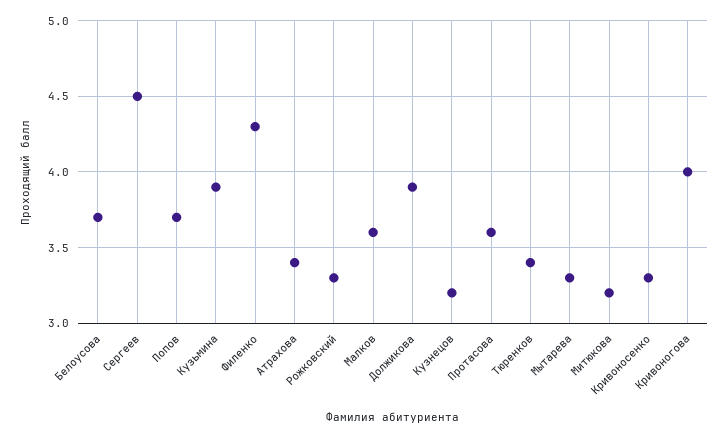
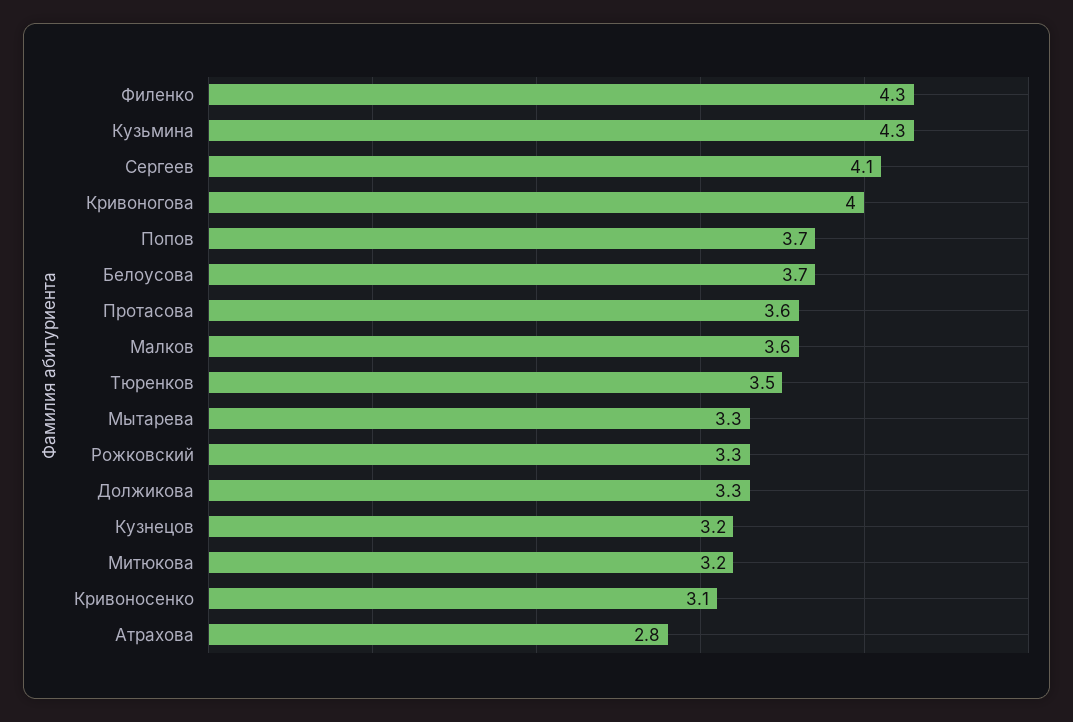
  {
    "Белоусова": 3.7,
-   "Сергеев": 4.5,
+   "Сергеев": 4.1,
    "Попов": 3.7,
-   "Кузьмина": 3.9,
+   "Кузьмина": 4.3,
    "Филенко": 4.3,
-   "Атрахова": 3.4,
+   "Атрахова": 2.8,
    "Рожковский": 3.3,
    "Малков": 3.6,
-   "Должикова": 3.9,
+   "Должикова": 3.3,
    "Кузнецов": 3.2,
    "Протасова": 3.6,
-   "Тюренков": 3.4,
+   "Тюренков": 3.5,
    "Мытарева": 3.3,
    "Митюкова": 3.2,
-   "Кривоносенко": 3.3,
+   "Кривоносенко": 3.1,
    "Кривоногова": 4
  }

